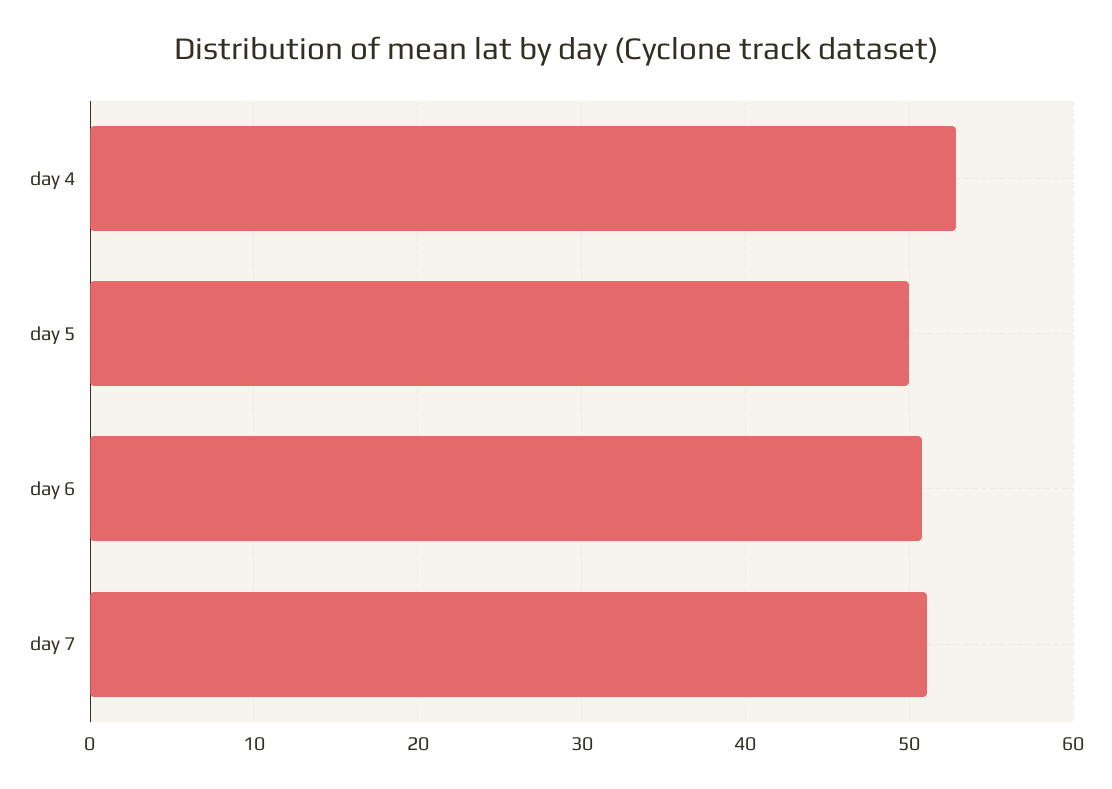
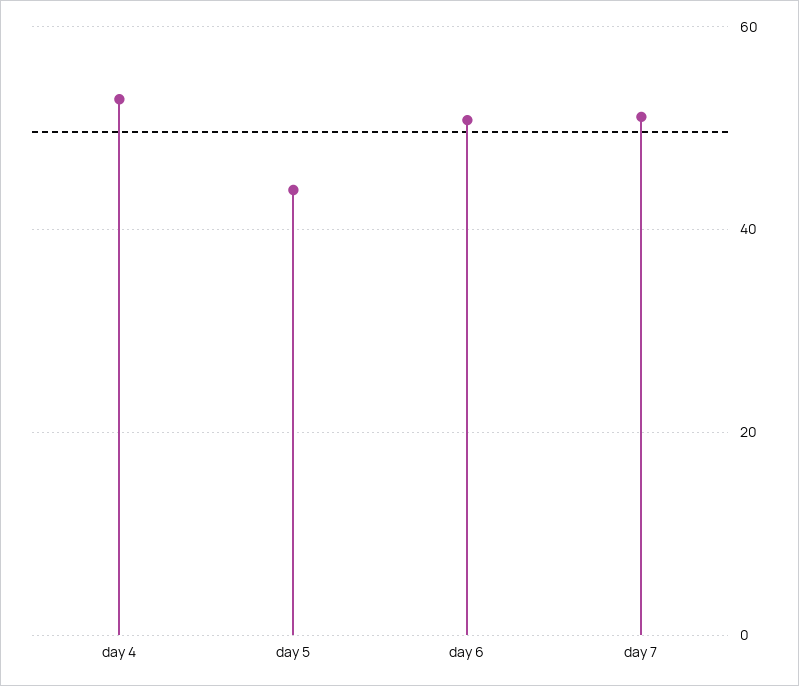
  {
    "day 4": 53,
-   "day 5": 50,
+   "day 5": 44,
    "day 6": 51,
    "day 7": 51
  }

